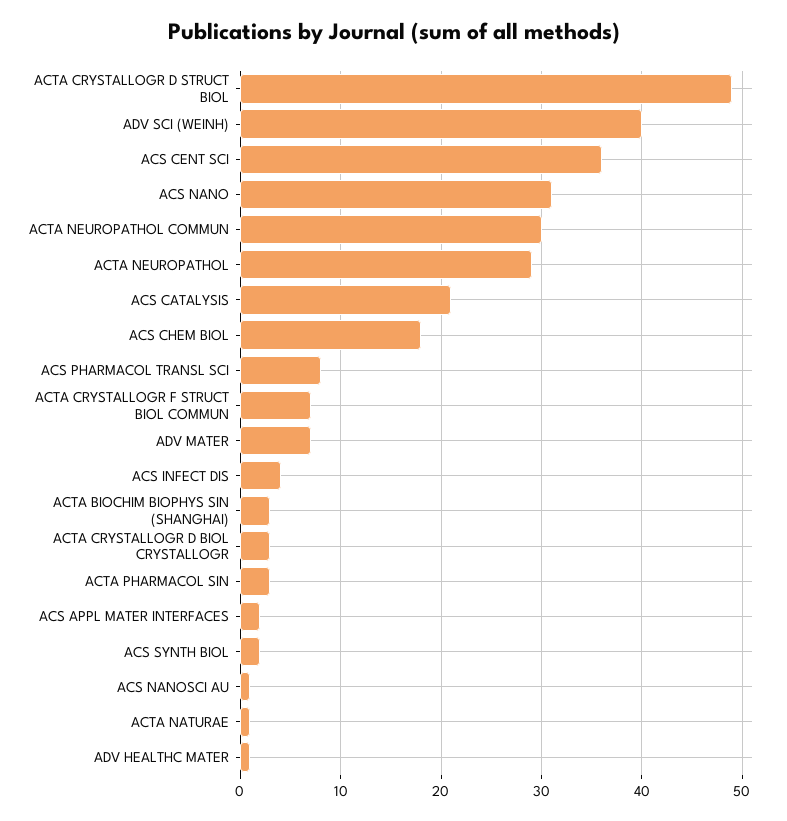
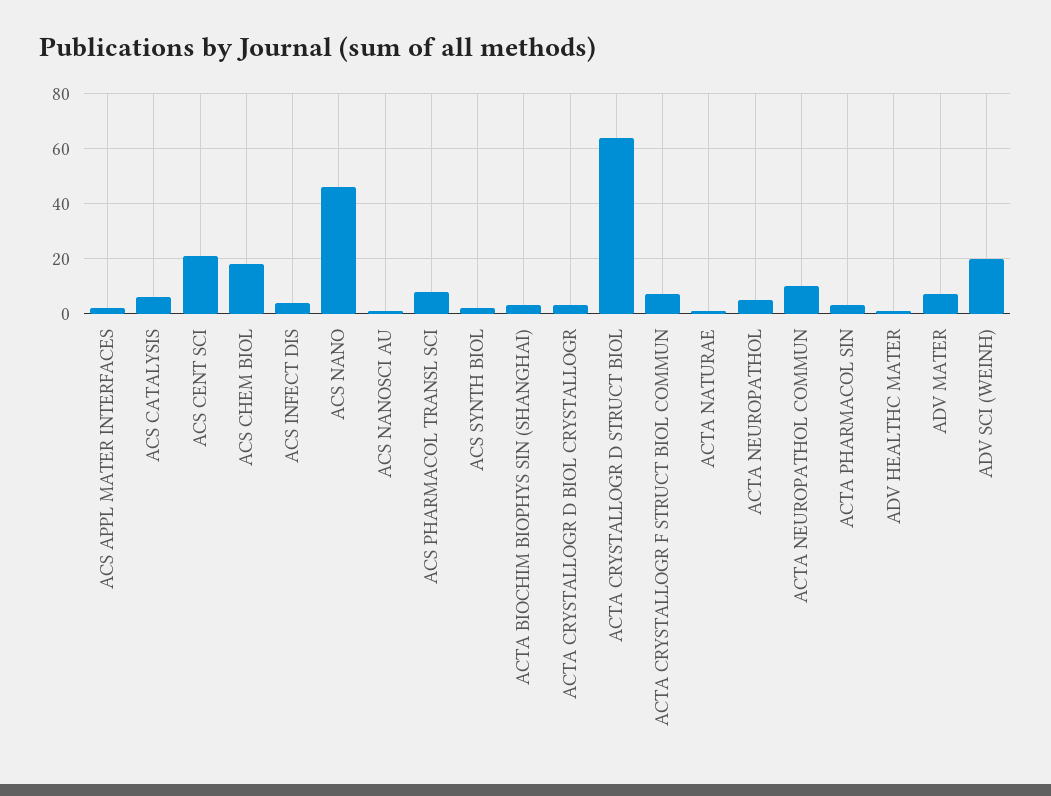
  {
-   "ACTA CRYSTALLOGR D STRUCT BIOL": 49,
+   "ACTA CRYSTALLOGR D STRUCT BIOL": 65,
-   "ADV SCI (WEINH)": 40,
+   "ADV SCI (WEINH)": 20,
-   "ACS CENT SCI": 36,
+   "ACS CENT SCI": 20,
-   "ACS NANO": 31,
+   "ACS NANO": 45,
-   "ACTA NEUROPATHOL COMMUN": 30,
+   "ACTA NEUROPATHOL COMMUN": 10,
-   "ACTA NEUROPATHOL": 29,
+   "ACTA NEUROPATHOL": 5,
-   "ACS CATALYSIS": 21,
+   "ACS CATALYSIS": 5,
    "ACS CHEM BIOL": 18,
    "ACS PHARMACOL TRANSL SCI": 8,
    "ACTA CRYSTALLOGR F STRUCT BIOL COMMUN": 7,
    "ADV MATER": 7,
    "ACS INFECT DIS": 4,
    "ACTA BIOCHIM BIOPHYS SIN (SHANGHAI)": 3,
    "ACTA CRYSTALLOGR D BIOL CRYSTALLOGR": 3,
    "ACTA PHARMACOL SIN": 3,
    "ACS APPL MATER INTERFACES": 2,
    "ACS SYNTH BIOL": 2,
    "ACS NANOSCI AU": 1,
    "ACTA NATURAE": 1,
    "ADV HEALTHC MATER": 1
  }

